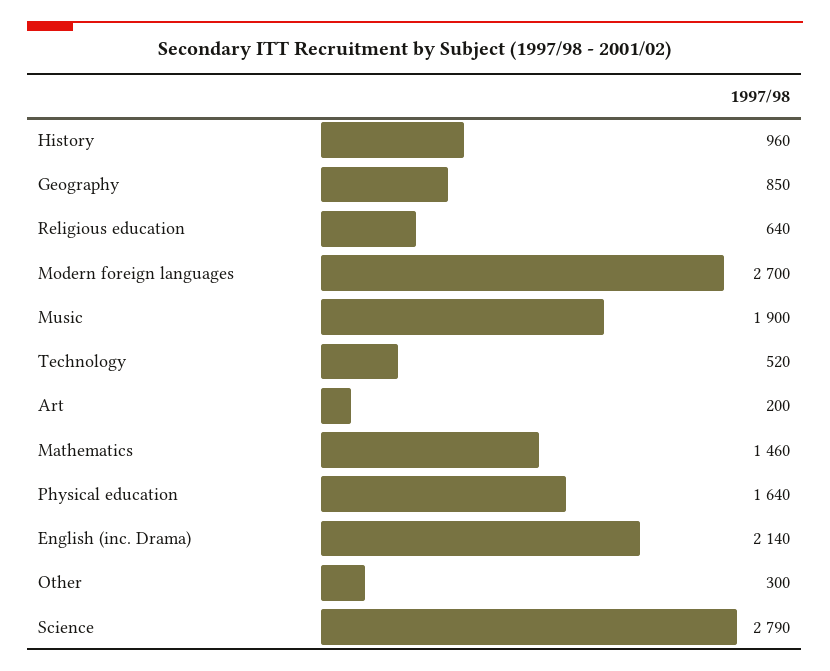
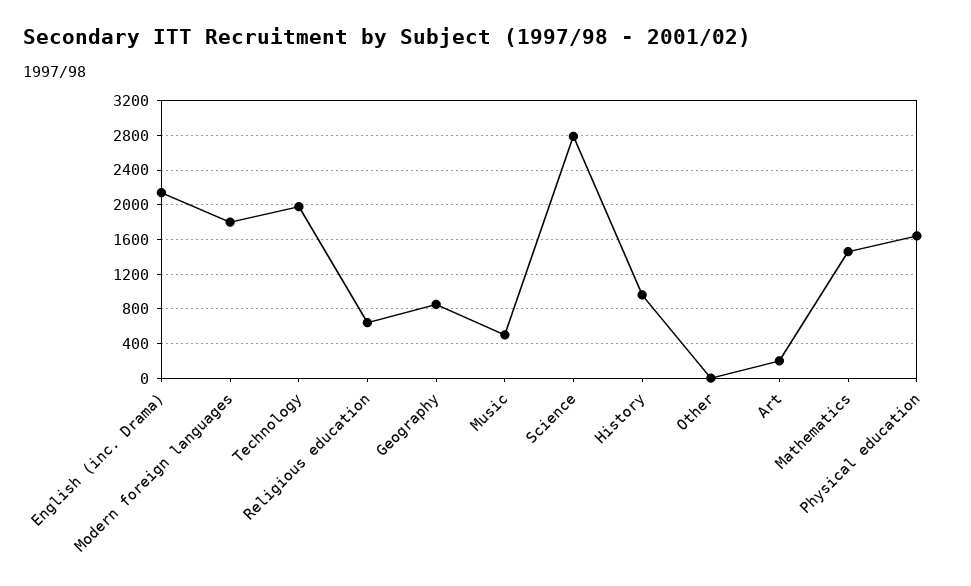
  {
    "History": 960,
    "Geography": 850,
    "Religious education": 640,
-   "Modern foreign languages": 2700,
+   "Modern foreign languages": 1800,
-   "Music": 1900,
+   "Music": 500,
-   "Technology": 520,
+   "Technology": 2000,
    "Art": 200,
    "Mathematics": 1460,
    "Physical education": 1640,
    "English (inc. Drama)": 2140,
-   "Other": 300,
+   "Other": 0,
    "Science": 2790
  }

